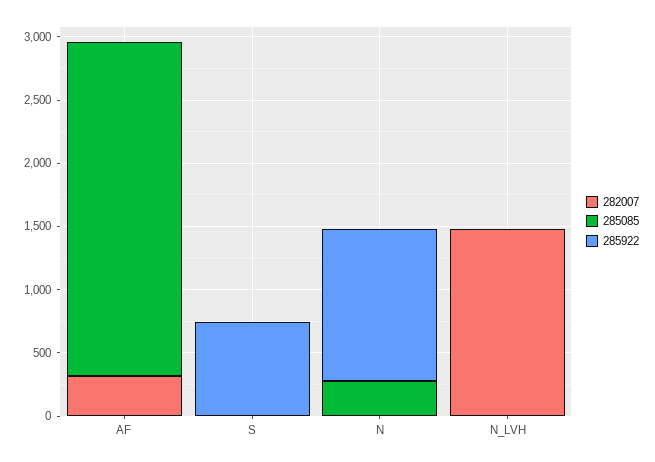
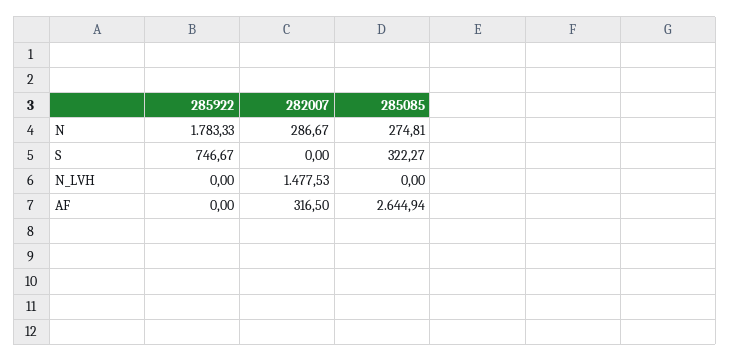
  {
    "282007": {
      "AF": 316.5,
      "S": 0,
-     "N": 0,
+     "N": 286.67,
      "N_LVH": 1477.53
    },
    "285085": {
      "AF": 2644.94,
-     "S": 0,
+     "S": 322.27,
      "N": 274.81,
      "N_LVH": 0
    },
    "285922": {
      "AF": 0,
      "S": 746.67,
-     "N": 1200,
+     "N": 1783.33,
      "N_LVH": 0
    }
  }

